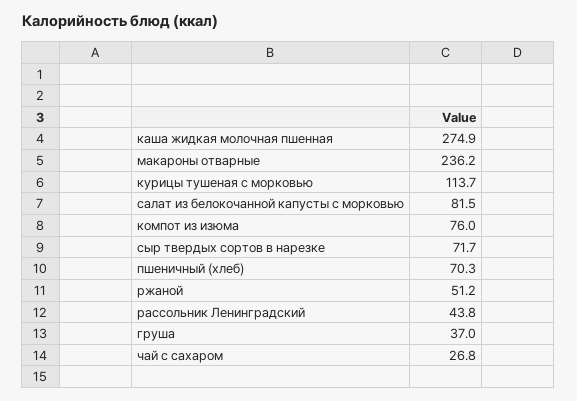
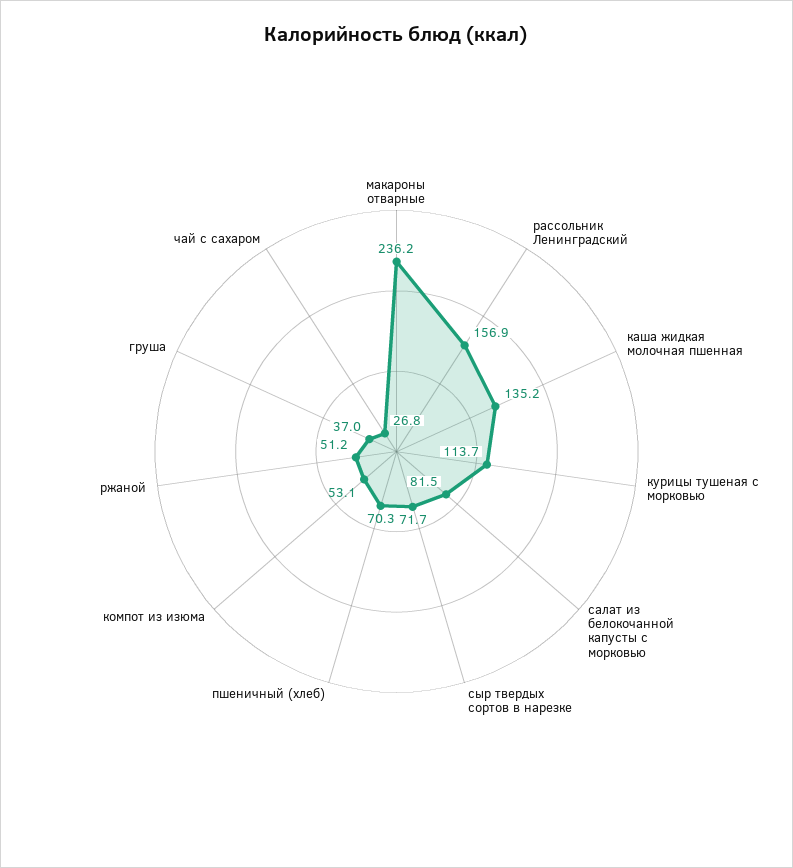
  {
-   "каша жидкая молочная пшенная": 274.9,
+   "каша жидкая молочная пшенная": 135.2,
    "макароны отварные": 236.2,
    "курицы тушеная с морковью": 113.7,
    "салат из белокочанной капусты с морковью": 81.5,
-   "компот из изюма": 76,
+   "компот из изюма": 53.1,
    "сыр твердых сортов в нарезке": 71.7,
    "пшеничный (хлеб)": 70.3,
    "ржаной": 51.2,
-   "рассольник Ленинградский": 43.8,
+   "рассольник Ленинградский": 156.9,
    "груша": 37,
    "чай с сахаром": 26.8
  }

